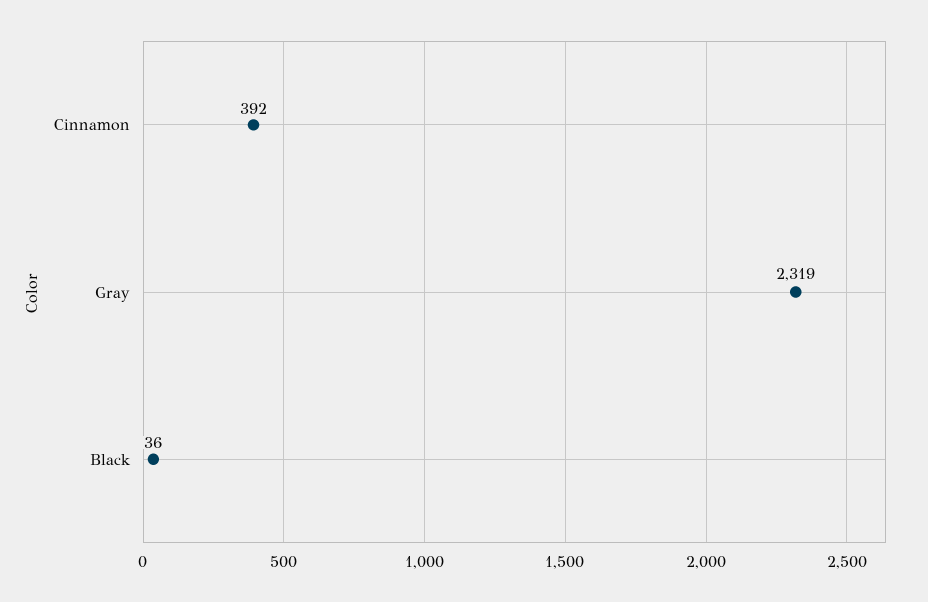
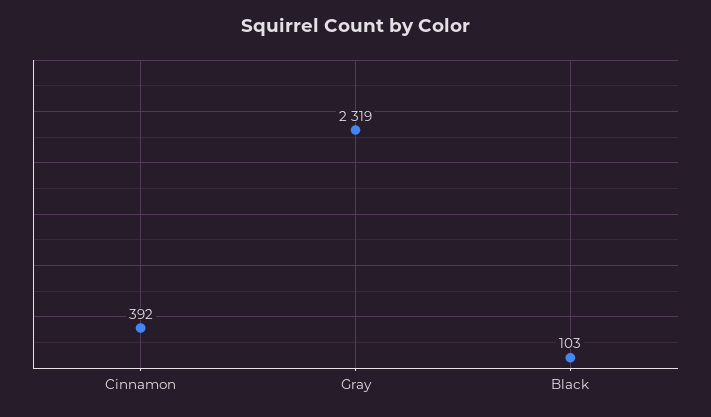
  {
    "Cinnamon": 392,
    "Gray": 2319,
-   "Black": 36
+   "Black": 103
  }

